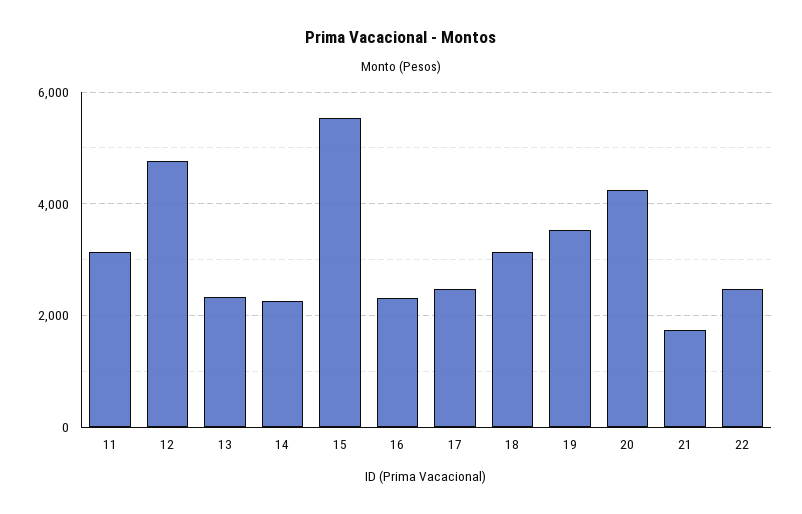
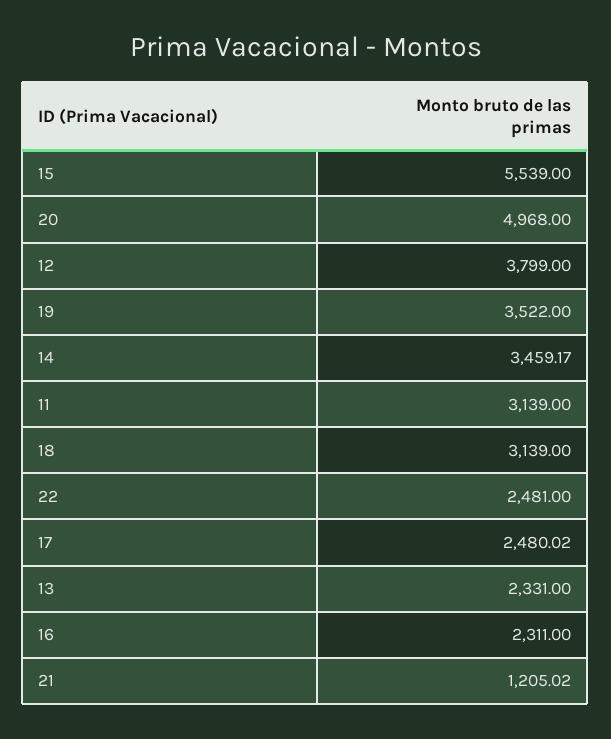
  {
    "11": 3139,
-   "12": 4800,
+   "12": 3799,
    "13": 2331,
-   "14": 2200,
+   "14": 3459.17,
    "15": 5539,
    "16": 2311,
    "17": 2480.02,
    "18": 3139,
    "19": 3522,
-   "20": 4200,
+   "20": 4968,
-   "21": 1800,
+   "21": 1205.02,
    "22": 2481
  }

